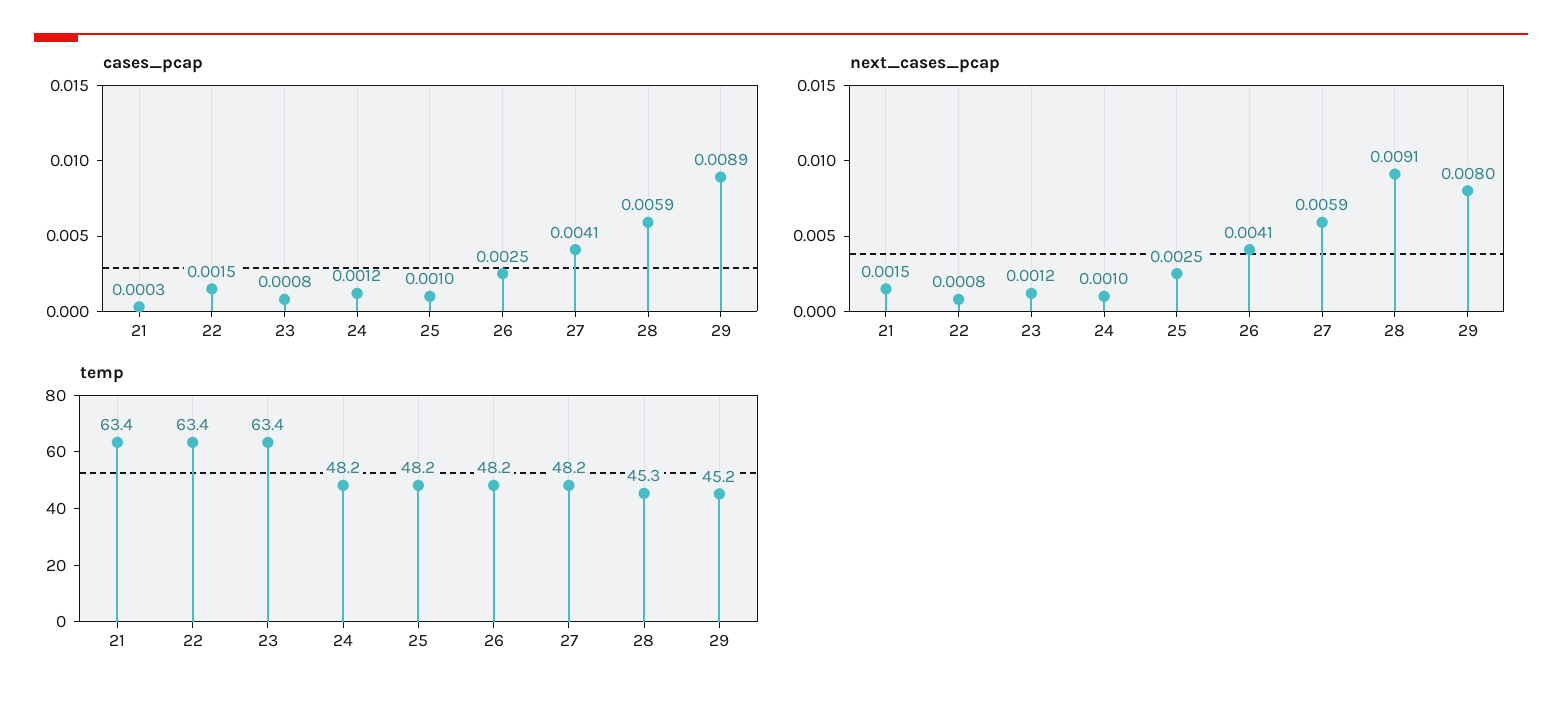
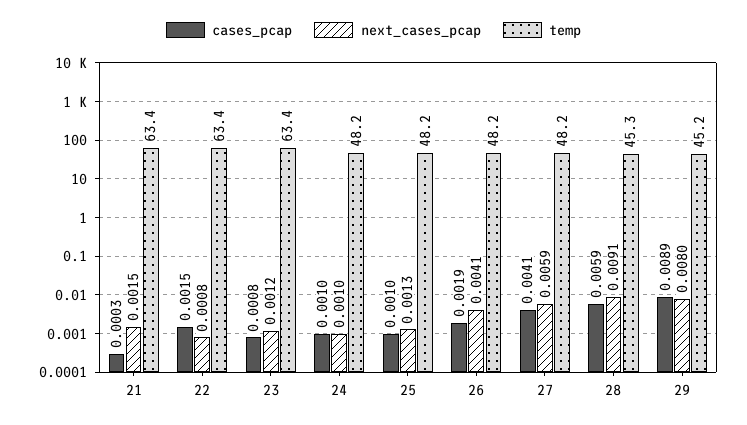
  {
    "cases_pcap": {
      "21": 0.0003,
      "22": 0.0015,
      "23": 0.0008,
-     "24": 0.0012,
+     "24": 0.001,
      "25": 0.001,
-     "26": 0.0025,
+     "26": 0.0019,
      "27": 0.0041,
      "28": 0.0059,
      "29": 0.0089
    },
    "next_cases_pcap": {
      "21": 0.0015,
      "22": 0.0008,
      "23": 0.0012,
      "24": 0.001,
-     "25": 0.0025,
+     "25": 0.0013,
      "26": 0.0041,
      "27": 0.0059,
      "28": 0.0091,
      "29": 0.008
    },
    "temp": {
      "21": 63.4,
      "22": 63.4,
      "23": 63.4,
      "24": 48.2,
      "25": 48.2,
      "26": 48.2,
      "27": 48.2,
      "28": 45.3,
      "29": 45.2
    }
  }

